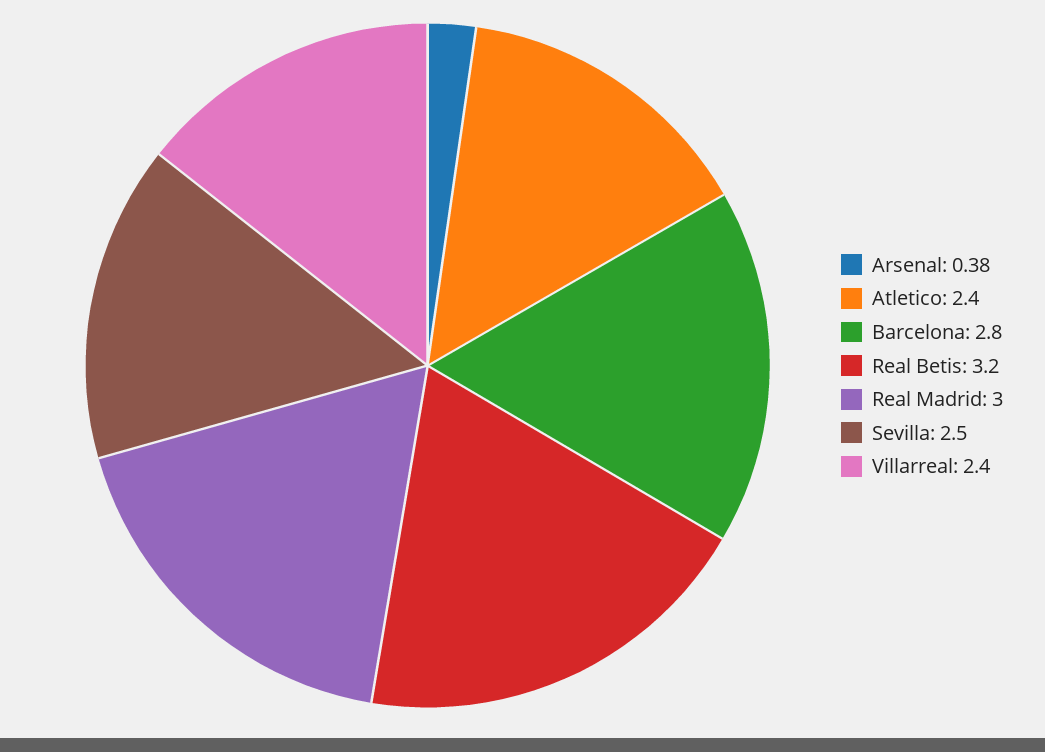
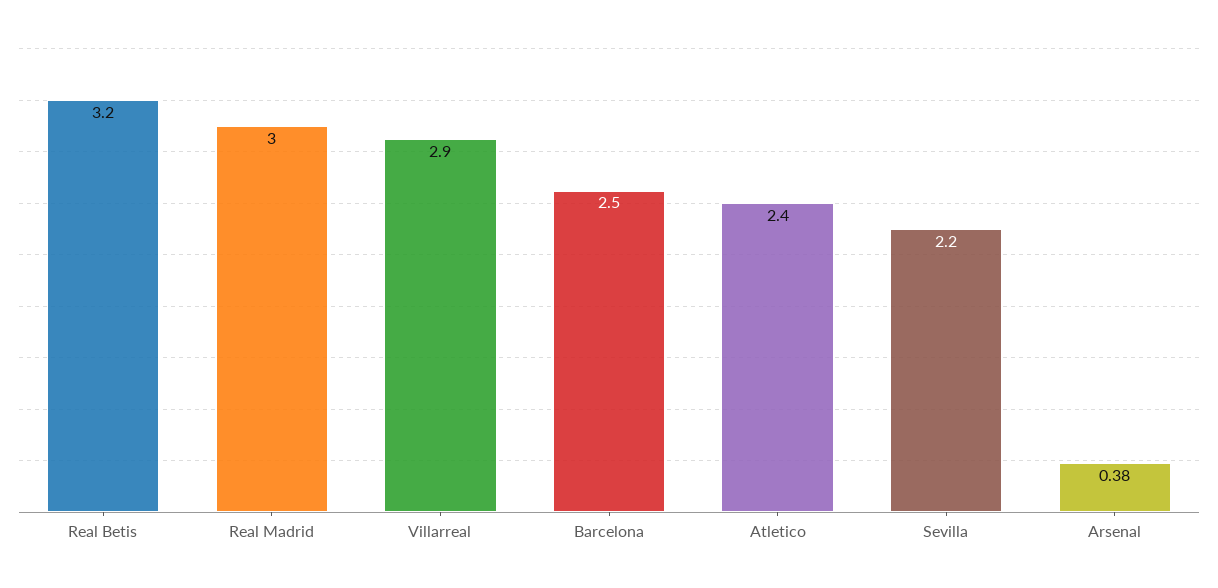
  {
    "Arsenal": 0.38,
    "Atletico": 2.4,
-   "Barcelona": 2.8,
+   "Barcelona": 2.5,
    "Real Betis": 3.2,
    "Real Madrid": 3,
-   "Sevilla": 2.5,
+   "Sevilla": 2.2,
-   "Villarreal": 2.4
+   "Villarreal": 2.9
  }

